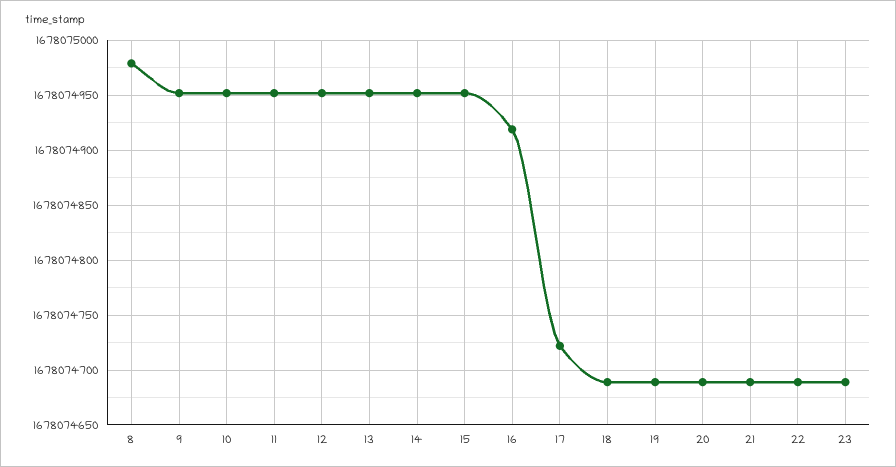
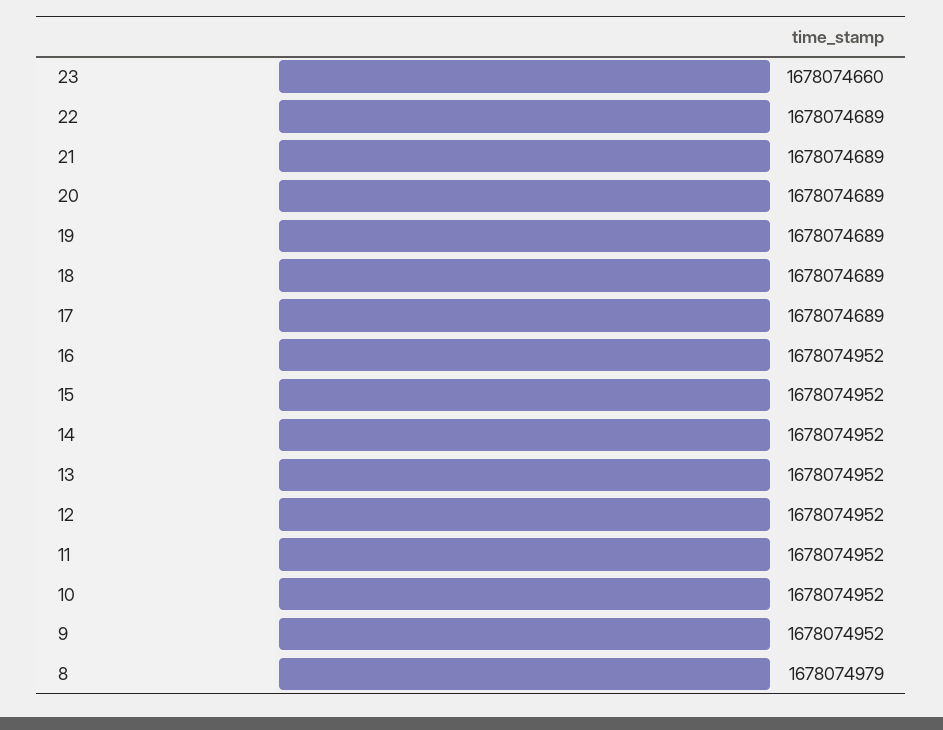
  {
    "8": 1678074979,
    "9": 1678074952,
    "10": 1678074952,
    "11": 1678074952,
    "12": 1678074952,
    "13": 1678074952,
    "14": 1678074952,
    "15": 1678074952,
-   "16": 1678074920,
+   "16": 1678074952,
-   "17": 1678074720,
+   "17": 1678074689,
    "18": 1678074689,
    "19": 1678074689,
    "20": 1678074689,
    "21": 1678074689,
    "22": 1678074689,
-   "23": 1678074690
+   "23": 1678074660
  }

